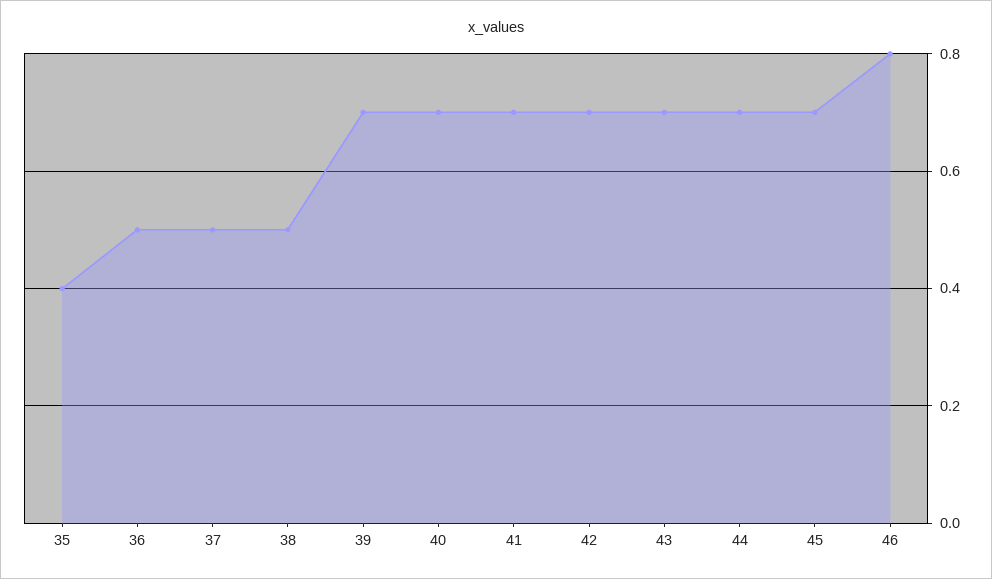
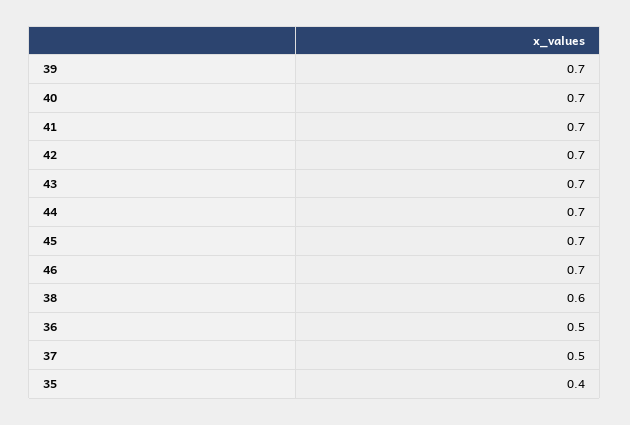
  {
    "35": 0.4,
    "36": 0.5,
    "37": 0.5,
-   "38": 0.5,
+   "38": 0.6,
    "39": 0.7,
    "40": 0.7,
    "41": 0.7,
    "42": 0.7,
    "43": 0.7,
    "44": 0.7,
    "45": 0.7,
-   "46": 0.8
+   "46": 0.7
  }

